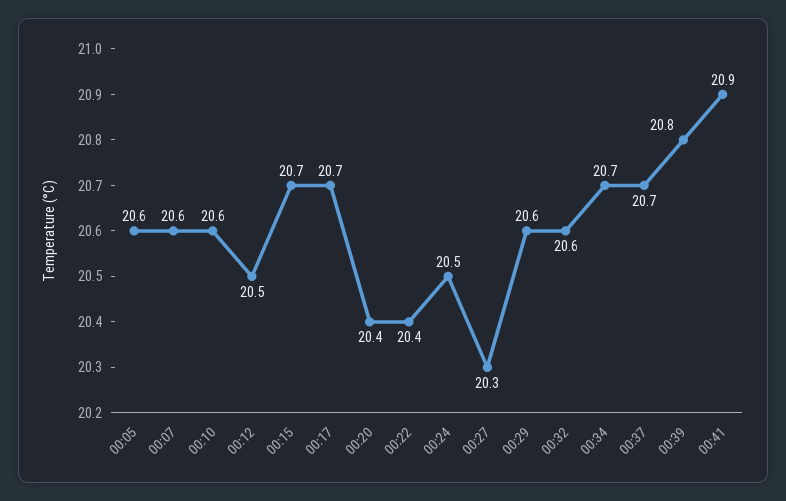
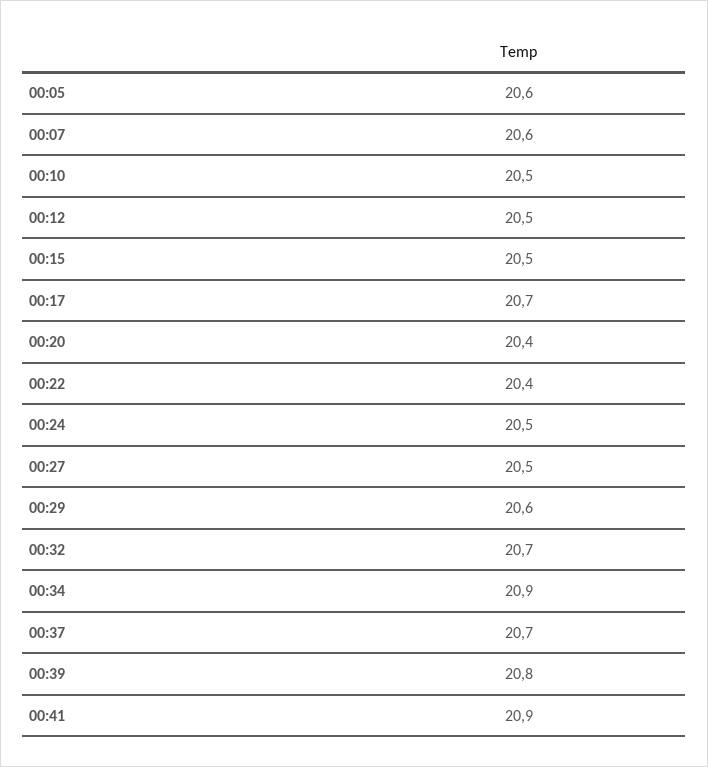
  {
    "00:05": 20.6,
    "00:07": 20.6,
-   "00:10": 20.6,
+   "00:10": 20.5,
    "00:12": 20.5,
-   "00:15": 20.7,
+   "00:15": 20.5,
    "00:17": 20.7,
    "00:20": 20.4,
    "00:22": 20.4,
    "00:24": 20.5,
-   "00:27": 20.3,
+   "00:27": 20.5,
    "00:29": 20.6,
-   "00:32": 20.6,
+   "00:32": 20.7,
-   "00:34": 20.7,
+   "00:34": 20.9,
    "00:37": 20.7,
    "00:39": 20.8,
    "00:41": 20.9
  }

